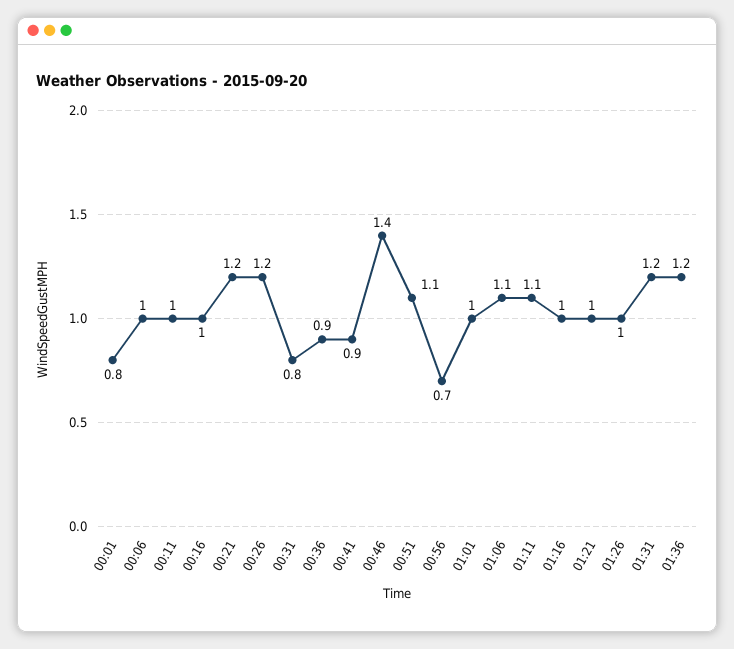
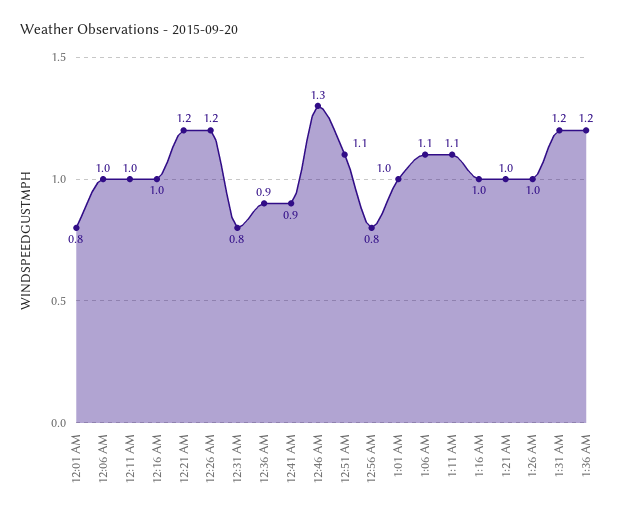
  {
    "00:01": 0.8,
    "00:06": 1,
    "00:11": 1,
    "00:16": 1,
    "00:21": 1.2,
    "00:26": 1.2,
    "00:31": 0.8,
    "00:36": 0.9,
    "00:41": 0.9,
-   "00:46": 1.4,
+   "00:46": 1.3,
    "00:51": 1.1,
-   "00:56": 0.7,
+   "00:56": 0.8,
    "01:01": 1,
    "01:06": 1.1,
    "01:11": 1.1,
    "01:16": 1,
    "01:21": 1,
    "01:26": 1,
    "01:31": 1.2,
    "01:36": 1.2
  }

